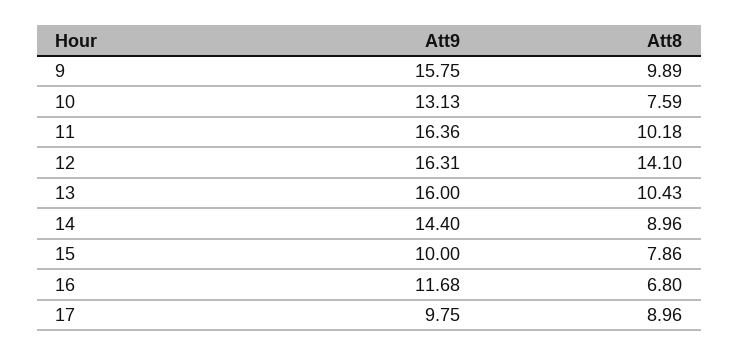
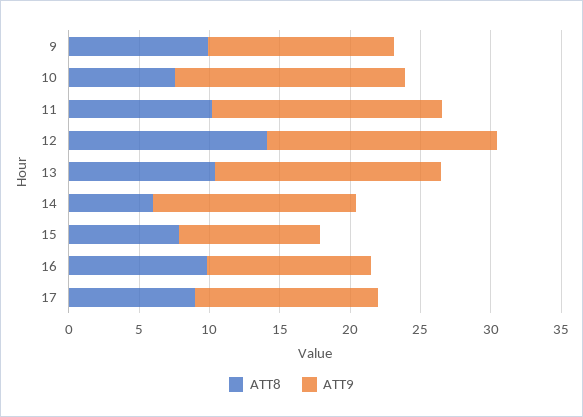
  {
    "Att9": {
-     "9": 15.75,
+     "9": 13,
-     "10": 13.13,
+     "10": 16,
      "11": 16.36,
      "12": 16.31,
      "13": 16,
      "14": 14.4,
      "15": 10,
      "16": 11.68,
-     "17": 9.75
+     "17": 13
    },
    "Att8": {
      "9": 9.89,
      "10": 7.59,
      "11": 10.18,
      "12": 14.1,
      "13": 10.43,
-     "14": 8.96,
+     "14": 6,
      "15": 7.86,
-     "16": 6.8,
+     "16": 10,
      "17": 8.96
    }
  }

